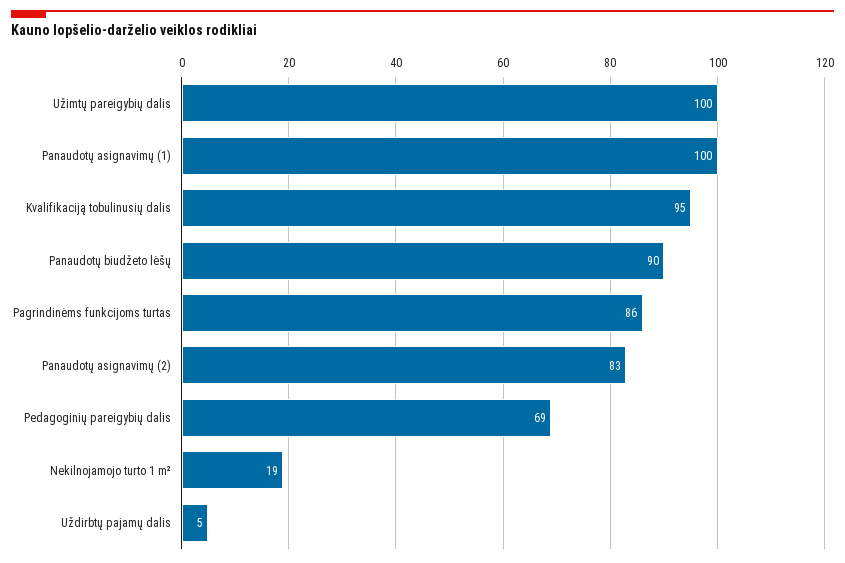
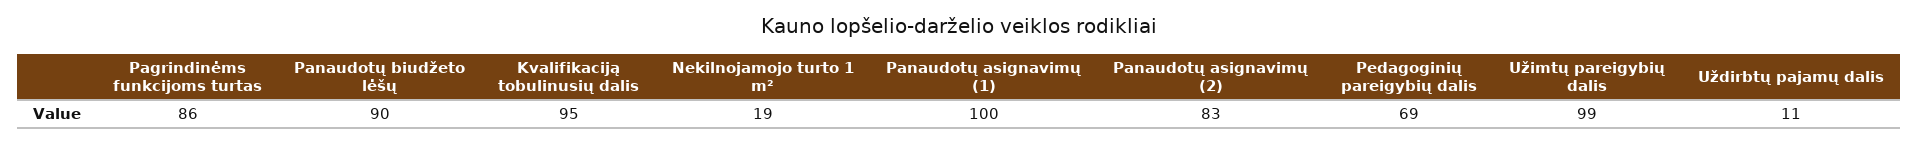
  {
-   "Užimtų pareigybių dalis": 100,
+   "Užimtų pareigybių dalis": 99,
    "Panaudotų asignavimų (1)": 100,
    "Kvalifikaciją tobulinusių dalis": 95,
    "Panaudotų biudžeto lėšų": 90,
    "Pagrindinėms funkcijoms turtas": 86,
    "Panaudotų asignavimų (2)": 83,
    "Pedagoginių pareigybių dalis": 69,
    "Nekilnojamojo turto 1 m²": 19,
-   "Uždirbtų pajamų dalis": 5
+   "Uždirbtų pajamų dalis": 11
  }

